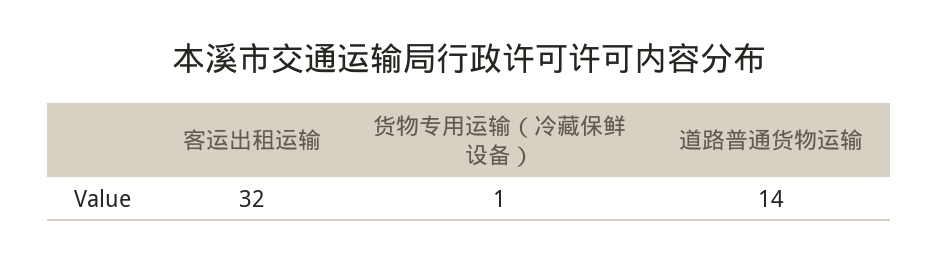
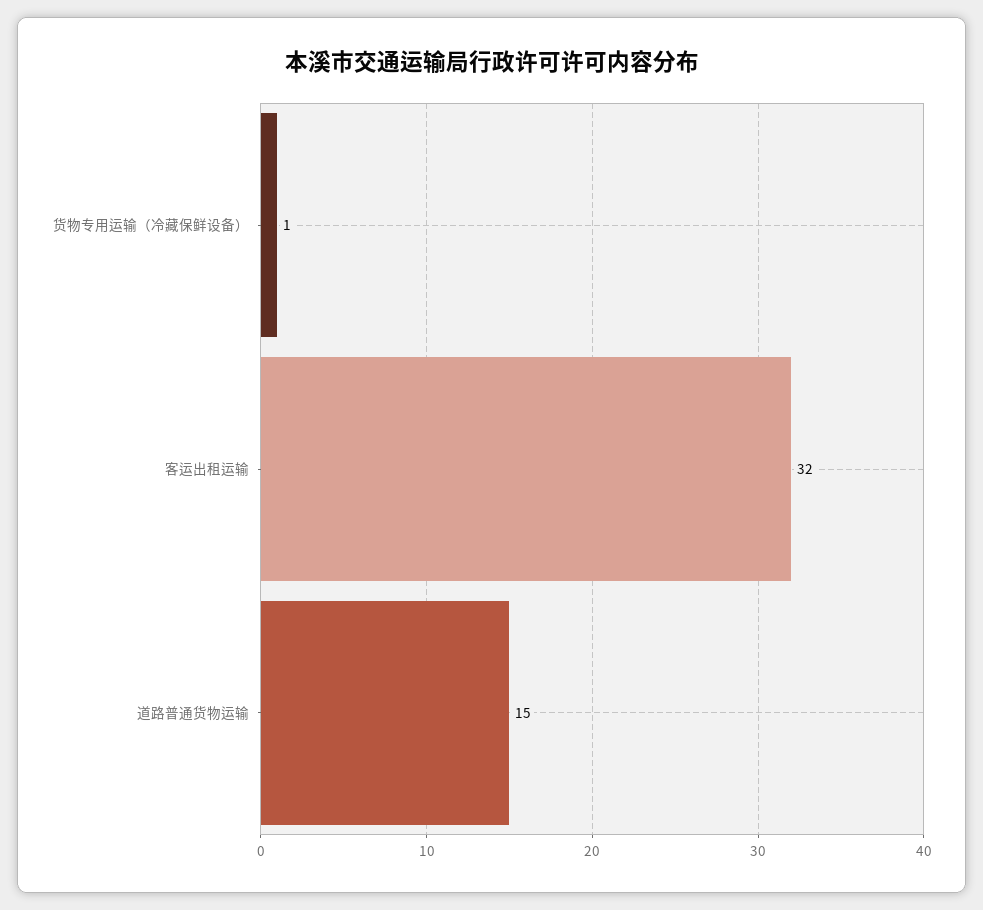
  {
    "客运出租运输": 32,
    "货物专用运输（冷藏保鲜设备）": 1,
-   "道路普通货物运输": 14
+   "道路普通货物运输": 15
  }

